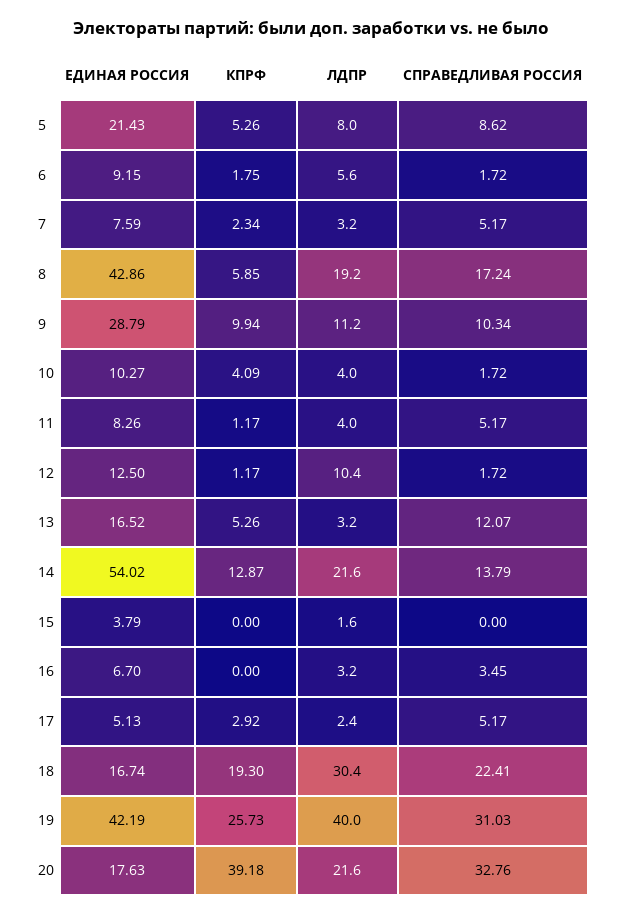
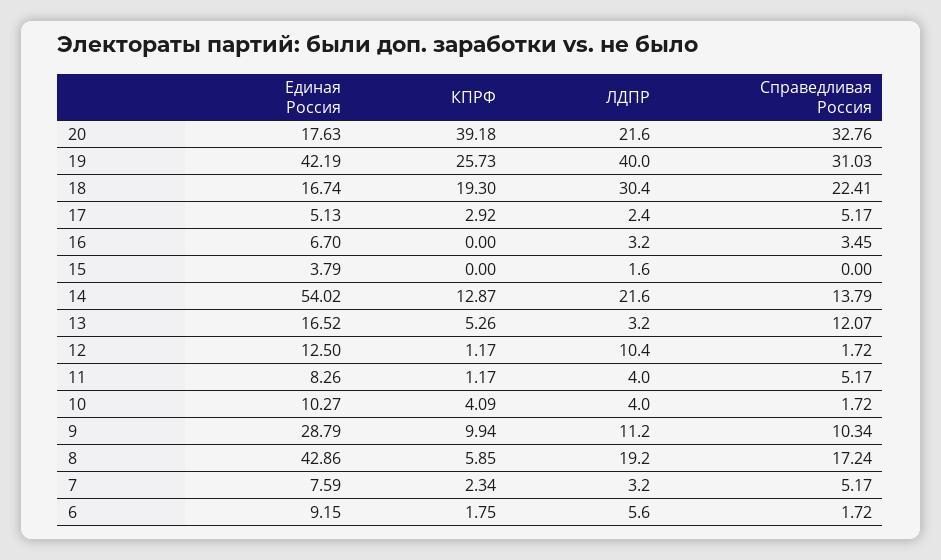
  {
    "ЕДИНАЯ РОССИЯ": {
-     "5": 21.43,
      "6": 9.15,
      "7": 7.59,
      "8": 42.86,
      "9": 28.79,
      "10": 10.27,
      "11": 8.26,
      "12": 12.5,
      "13": 16.52,
      "14": 54.02,
      "15": 3.79,
      "16": 6.7,
      "17": 5.13,
      "18": 16.74,
      "19": 42.19,
      "20": 17.63
    },
    "КПРФ": {
-     "5": 5.26,
      "6": 1.75,
      "7": 2.34,
      "8": 5.85,
      "9": 9.94,
      "10": 4.09,
      "11": 1.17,
      "12": 1.17,
      "13": 5.26,
      "14": 12.87,
      "15": 0,
      "16": 0,
      "17": 2.92,
      "18": 19.3,
      "19": 25.73,
      "20": 39.18
    },
    "ЛДПР": {
-     "5": 8,
      "6": 5.6,
      "7": 3.2,
      "8": 19.2,
      "9": 11.2,
      "10": 4,
      "11": 4,
      "12": 10.4,
      "13": 3.2,
      "14": 21.6,
      "15": 1.6,
      "16": 3.2,
      "17": 2.4,
      "18": 30.4,
      "19": 40,
      "20": 21.6
    },
    "СПРАВЕДЛИВАЯ РОССИЯ": {
-     "5": 8.62,
      "6": 1.72,
      "7": 5.17,
      "8": 17.24,
      "9": 10.34,
      "10": 1.72,
      "11": 5.17,
      "12": 1.72,
      "13": 12.07,
      "14": 13.79,
      "15": 0,
      "16": 3.45,
      "17": 5.17,
      "18": 22.41,
      "19": 31.03,
      "20": 32.76
    }
  }

